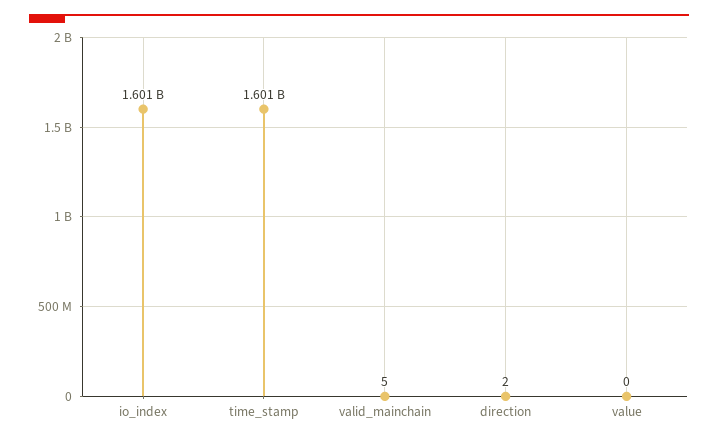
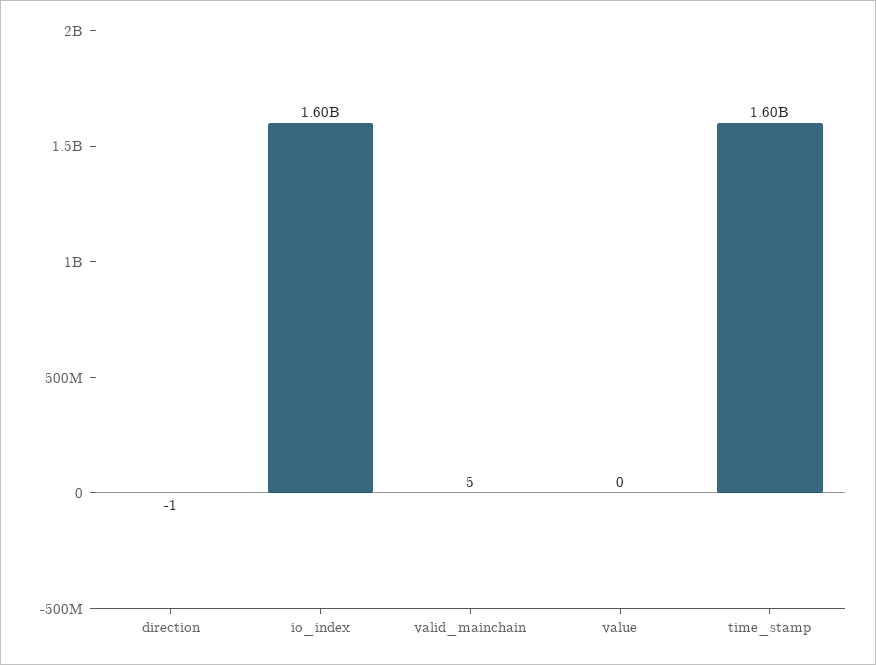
  {
    "io_index": 1601000000,
    "time_stamp": 1601000000,
    "valid_mainchain": 5,
-   "direction": 2,
+   "direction": -1,
    "value": 0
  }

